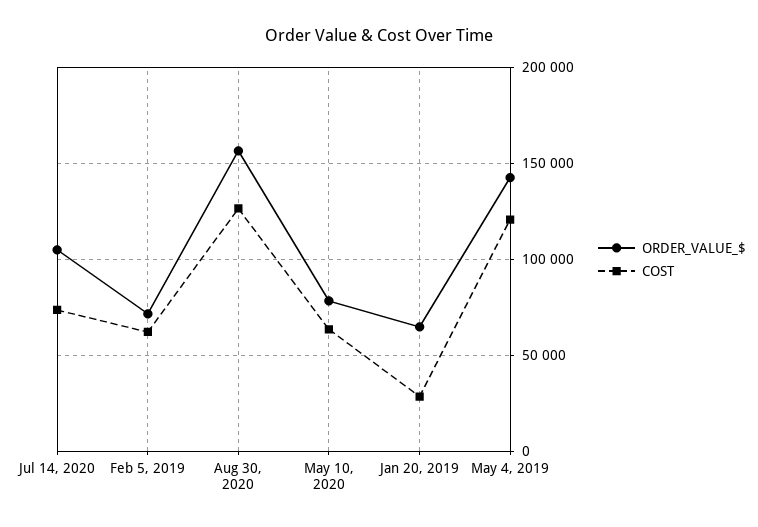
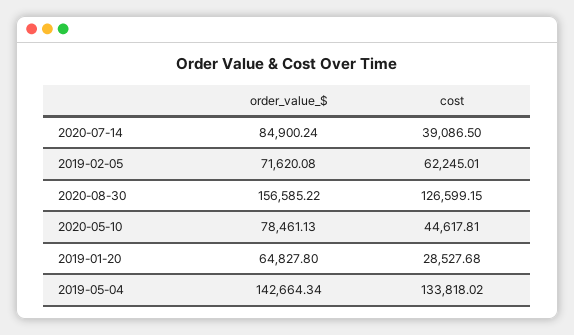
  {
    "ORDER_VALUE_$": {
-     "Jul 14, 2020": 105000,
+     "Jul 14, 2020": 84900.24,
      "Feb 5, 2019": 71620.08,
      "Aug 30, 2020": 156585.22,
      "May 10, 2020": 78461.13,
      "Jan 20, 2019": 64827.8,
      "May 4, 2019": 142664.34
    },
    "COST": {
-     "Jul 14, 2020": 75000,
+     "Jul 14, 2020": 39086.5,
      "Feb 5, 2019": 62245.01,
      "Aug 30, 2020": 126599.15,
-     "May 10, 2020": 65000,
+     "May 10, 2020": 44617.81,
      "Jan 20, 2019": 28527.68,
-     "May 4, 2019": 120000
+     "May 4, 2019": 133818.02
    }
  }

